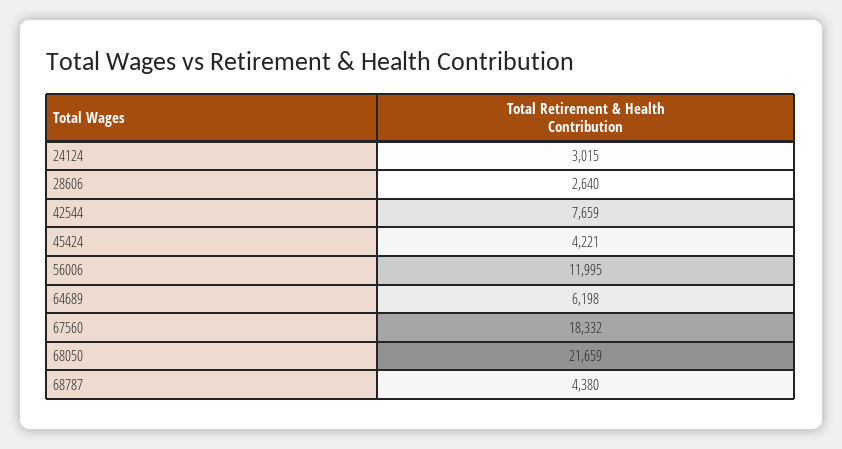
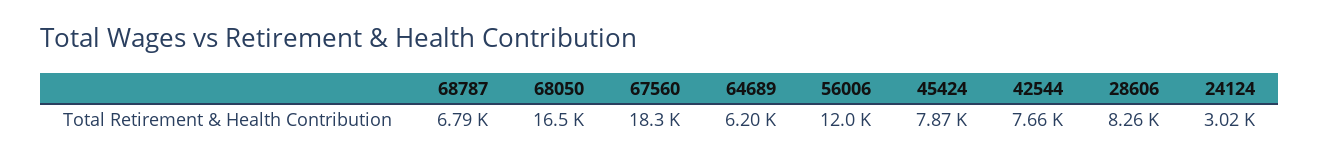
  {
    "24124": 3015,
-   "28606": 2640,
+   "28606": 8260,
    "42544": 7659,
-   "45424": 4221,
+   "45424": 7870,
    "56006": 11995,
    "64689": 6198,
    "67560": 18332,
-   "68050": 21659,
+   "68050": 16500,
-   "68787": 4380
+   "68787": 6790
  }

